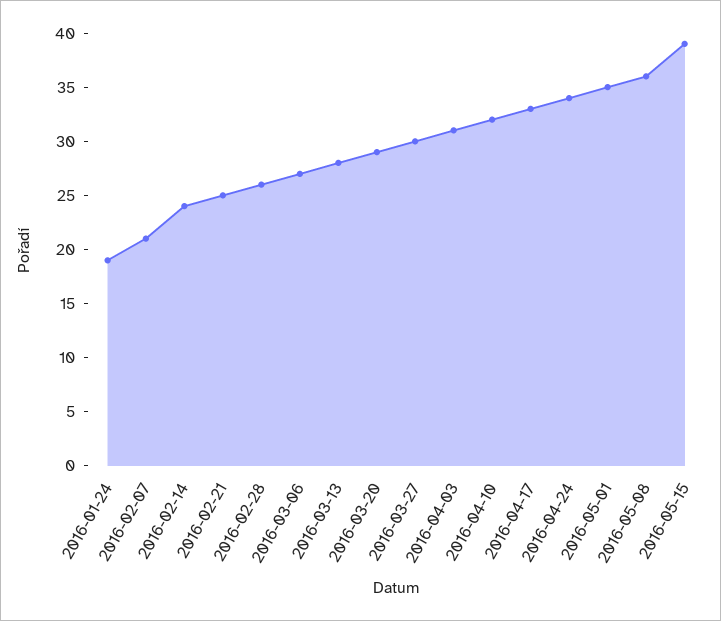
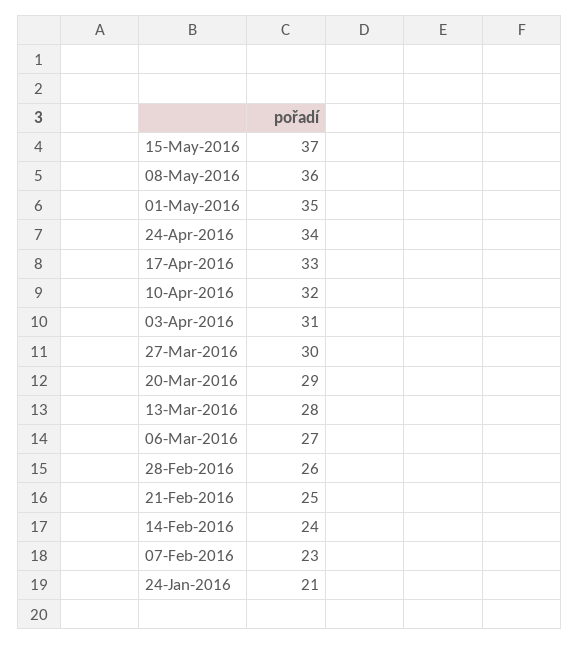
  {
-   "2016-01-24": 19,
+   "2016-01-24": 21,
-   "2016-02-07": 21,
+   "2016-02-07": 23,
    "2016-02-14": 24,
    "2016-02-21": 25,
    "2016-02-28": 26,
    "2016-03-06": 27,
    "2016-03-13": 28,
    "2016-03-20": 29,
    "2016-03-27": 30,
    "2016-04-03": 31,
    "2016-04-10": 32,
    "2016-04-17": 33,
    "2016-04-24": 34,
    "2016-05-01": 35,
    "2016-05-08": 36,
-   "2016-05-15": 39
+   "2016-05-15": 37
  }

